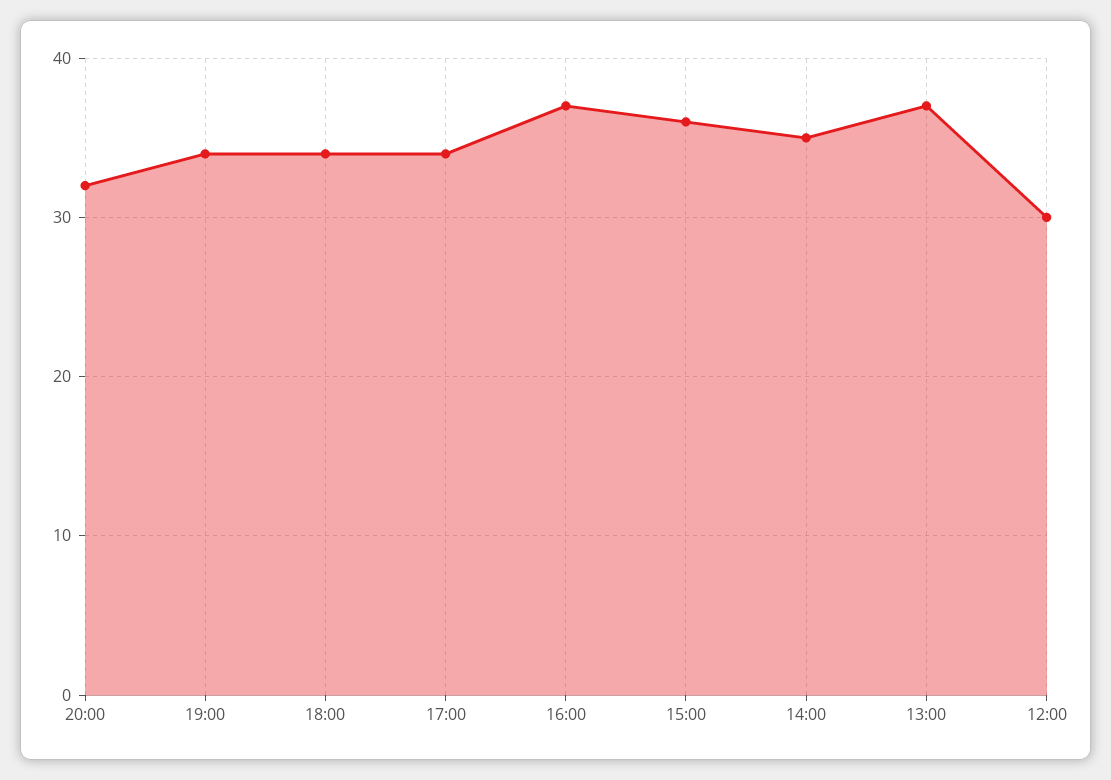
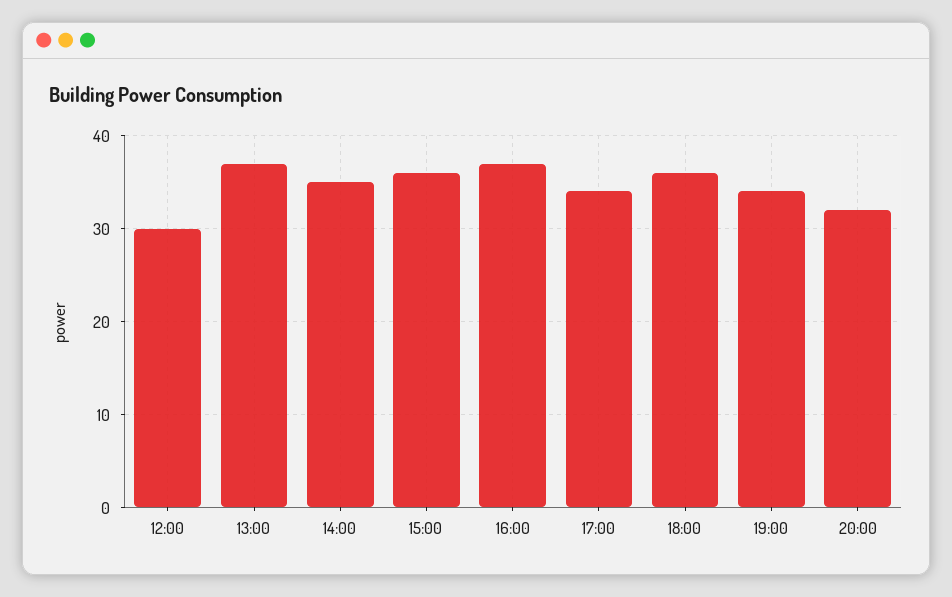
  {
    "20:00": 32,
    "19:00": 34,
-   "18:00": 34,
+   "18:00": 36,
    "17:00": 34,
    "16:00": 37,
    "15:00": 36,
    "14:00": 35,
    "13:00": 37,
    "12:00": 30
  }

